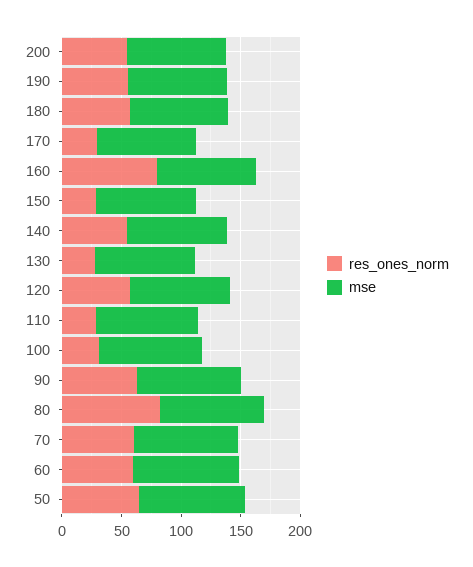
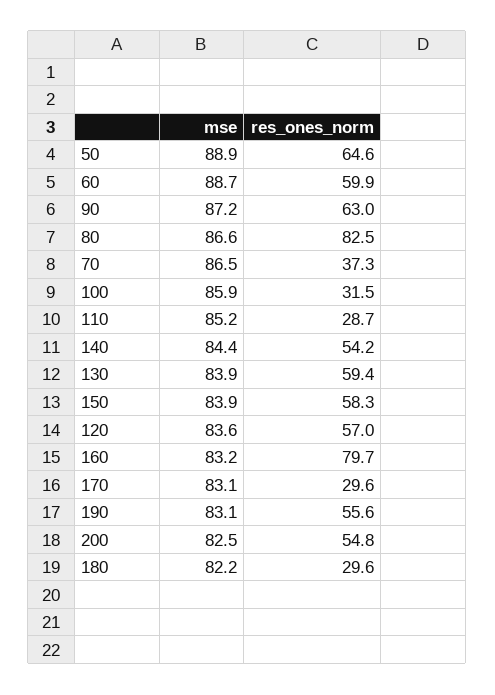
  {
    "res_ones_norm": {
      "200": 54.8,
      "190": 55.6,
-     "180": 60,
+     "180": 29.6,
      "170": 29.6,
      "160": 79.7,
-     "150": 30,
+     "150": 58.3,
      "140": 54.2,
-     "130": 30,
+     "130": 59.4,
      "120": 57,
      "110": 28.7,
      "100": 31.5,
      "90": 63,
      "80": 82.5,
-     "70": 60,
+     "70": 37.3,
      "60": 59.9,
      "50": 64.6
    },
    "mse": {
      "200": 82.5,
      "190": 83.1,
      "180": 82.2,
      "170": 83.1,
      "160": 83.2,
      "150": 83.9,
      "140": 84.4,
      "130": 83.9,
      "120": 83.6,
      "110": 85.2,
      "100": 85.9,
      "90": 87.2,
      "80": 86.6,
      "70": 86.5,
      "60": 88.7,
      "50": 88.9
    }
  }

